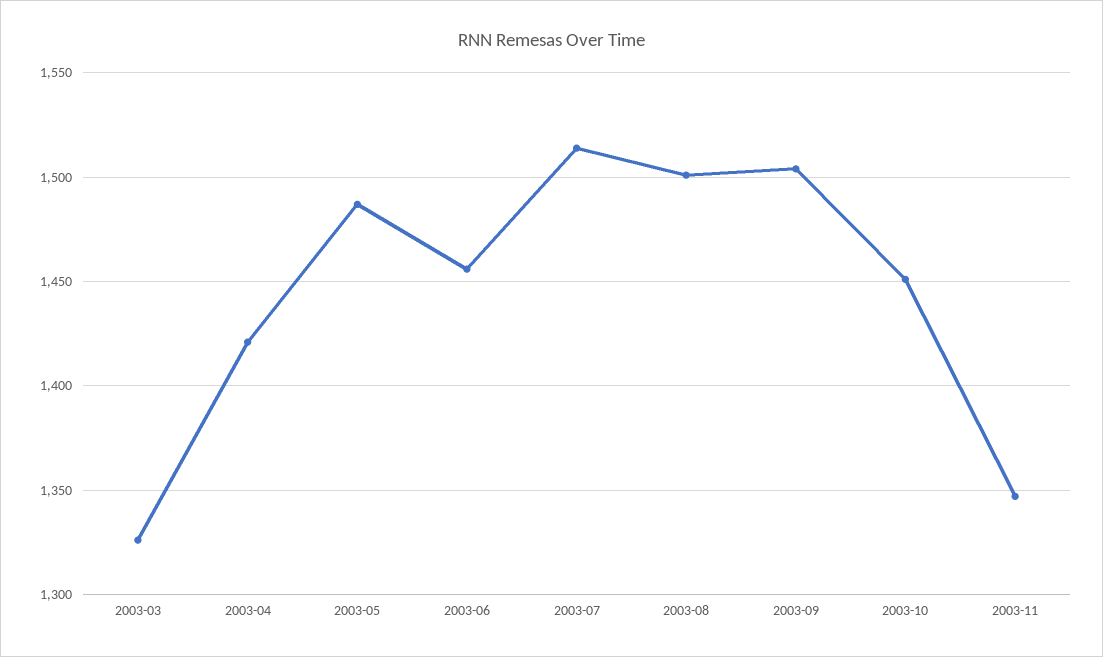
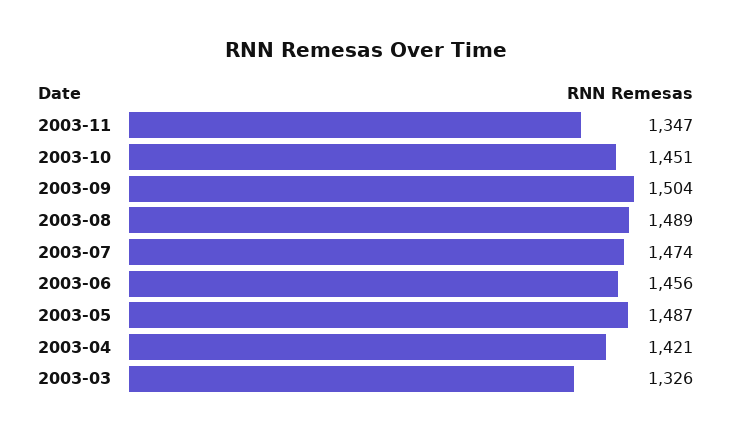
  {
    "2003-03": 1326,
    "2003-04": 1421,
    "2003-05": 1487,
    "2003-06": 1456,
-   "2003-07": 1515,
+   "2003-07": 1474,
-   "2003-08": 1500,
+   "2003-08": 1489,
    "2003-09": 1504,
    "2003-10": 1451,
    "2003-11": 1347
  }

